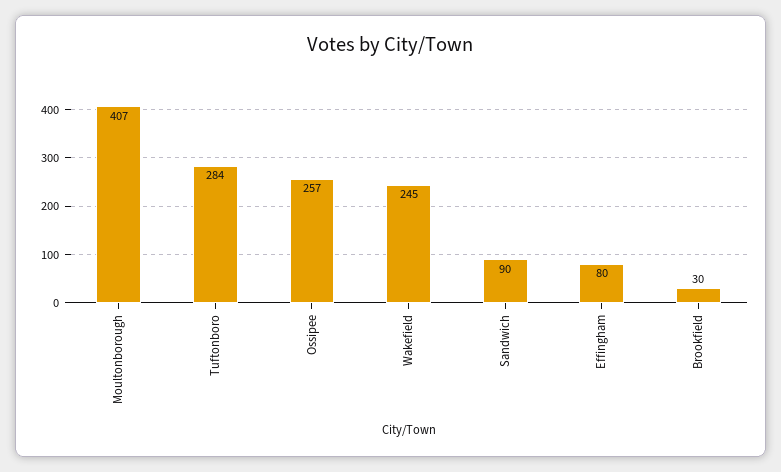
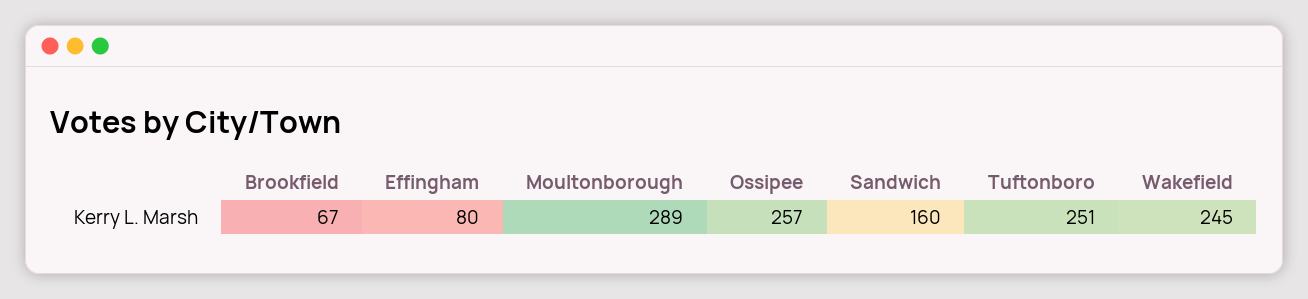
  {
-   "Moultonborough": 407,
+   "Moultonborough": 289,
-   "Tuftonboro": 284,
+   "Tuftonboro": 251,
    "Ossipee": 257,
    "Wakefield": 245,
-   "Sandwich": 90,
+   "Sandwich": 160,
    "Effingham": 80,
-   "Brookfield": 30
+   "Brookfield": 67
  }

